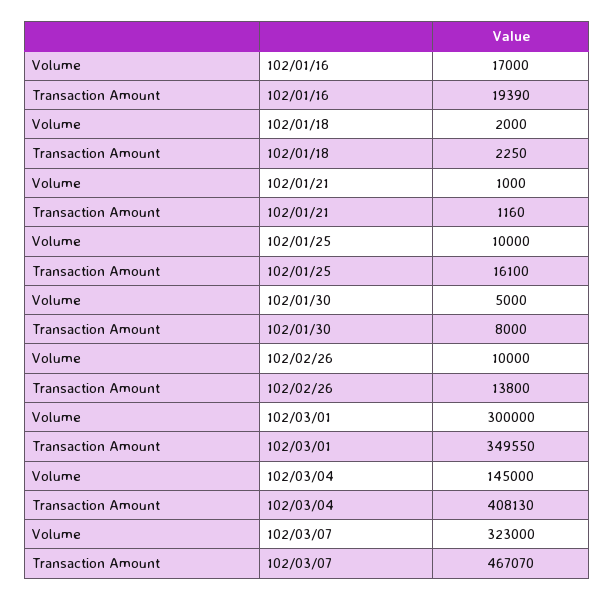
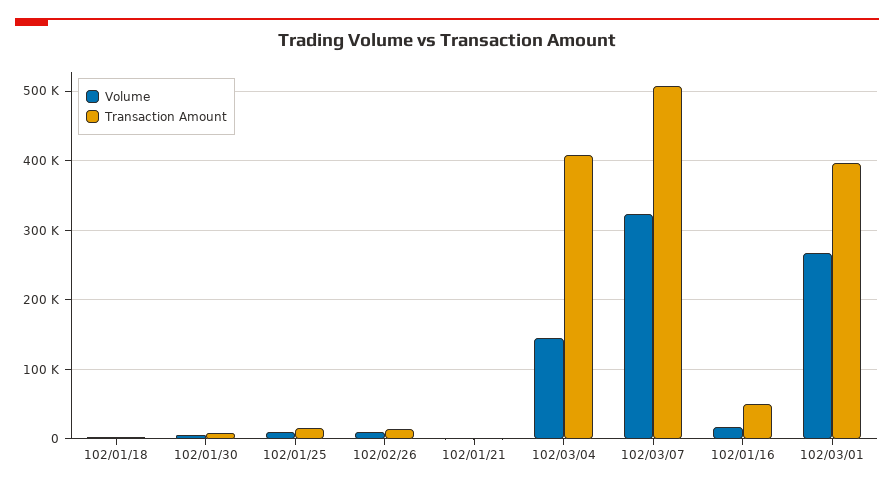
  {
    "Volume": {
      "102/01/16": 17000,
      "102/01/18": 2000,
      "102/01/21": 1000,
      "102/01/25": 10000,
      "102/01/30": 5000,
      "102/02/26": 10000,
-     "102/03/01": 300000,
+     "102/03/01": 270000,
      "102/03/04": 145000,
      "102/03/07": 323000
    },
    "Transaction Amount": {
-     "102/01/16": 19390,
+     "102/01/16": 50000,
      "102/01/18": 2250,
      "102/01/21": 1160,
      "102/01/25": 16100,
      "102/01/30": 8000,
      "102/02/26": 13800,
-     "102/03/01": 349550,
+     "102/03/01": 400000,
      "102/03/04": 408130,
-     "102/03/07": 467070
+     "102/03/07": 510000
    }
  }

